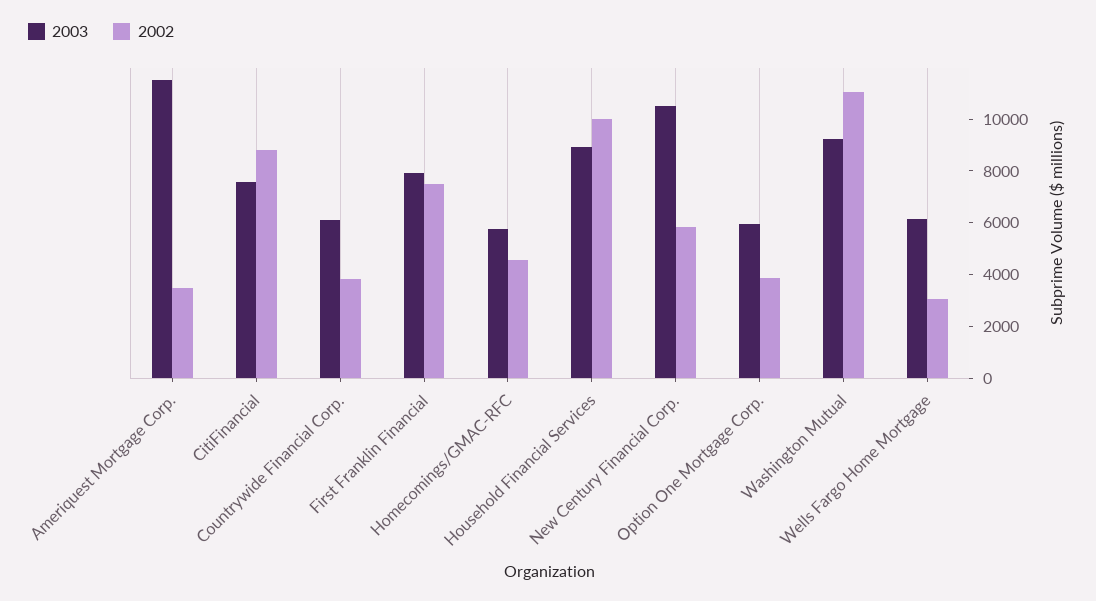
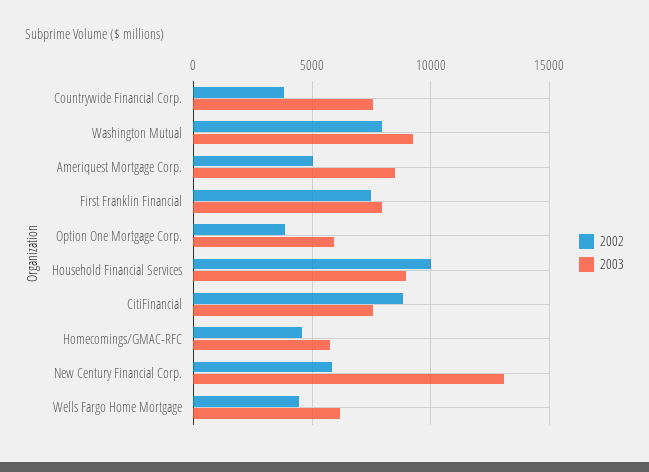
  {
    "2003": {
-     "Ameriquest Mortgage Corp.": 11500,
+     "Ameriquest Mortgage Corp.": 8500,
      "CitiFinancial": 7500,
-     "Countrywide Financial Corp.": 6000,
+     "Countrywide Financial Corp.": 7500,
      "First Franklin Financial": 8000,
      "Homecomings/GMAC-RFC": 5500,
      "Household Financial Services": 9000,
-     "New Century Financial Corp.": 10500,
+     "New Century Financial Corp.": 13000,
      "Option One Mortgage Corp.": 6000,
      "Washington Mutual": 9000,
      "Wells Fargo Home Mortgage": 6000
    },
    "2002": {
-     "Ameriquest Mortgage Corp.": 3500,
+     "Ameriquest Mortgage Corp.": 5000,
      "CitiFinancial": 9000,
      "Countrywide Financial Corp.": 4000,
      "First Franklin Financial": 7500,
      "Homecomings/GMAC-RFC": 4500,
      "Household Financial Services": 10000,
      "New Century Financial Corp.": 6000,
      "Option One Mortgage Corp.": 4000,
-     "Washington Mutual": 11000,
+     "Washington Mutual": 8000,
-     "Wells Fargo Home Mortgage": 3000
+     "Wells Fargo Home Mortgage": 4500
    }
  }

